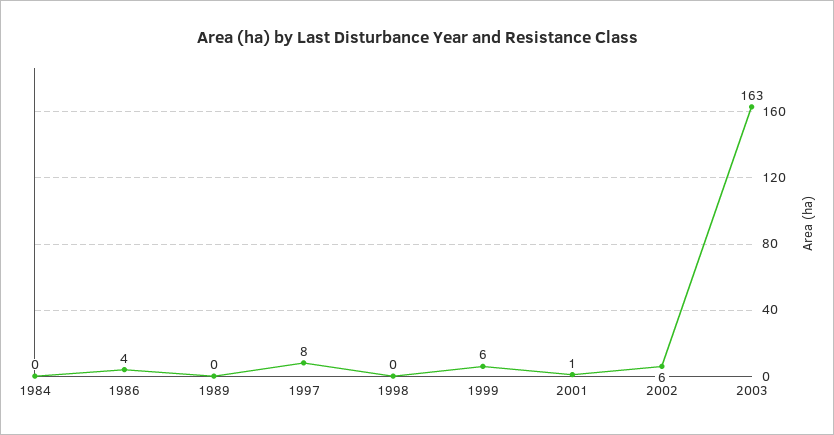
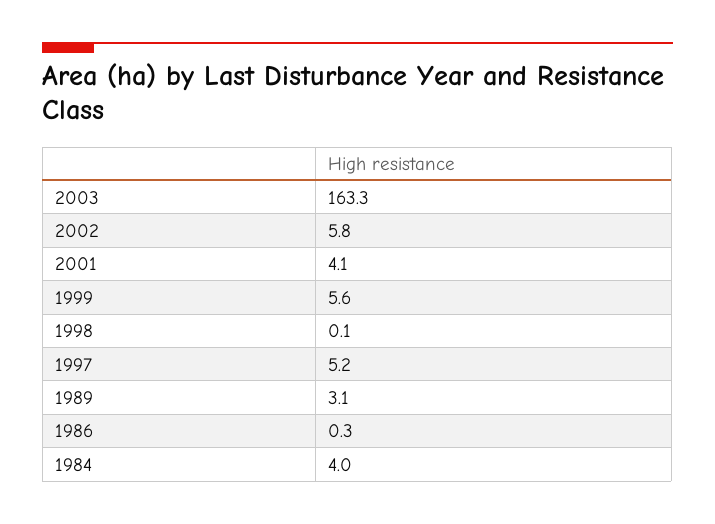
  {
-   "1984": 0,
+   "1984": 4,
-   "1986": 4,
+   "1986": 0.3,
-   "1989": 0,
+   "1989": 3.1,
-   "1997": 8,
+   "1997": 5.2,
    "1998": 0.1,
    "1999": 5.6,
-   "2001": 1,
+   "2001": 4.1,
    "2002": 5.8,
    "2003": 163.3
  }

